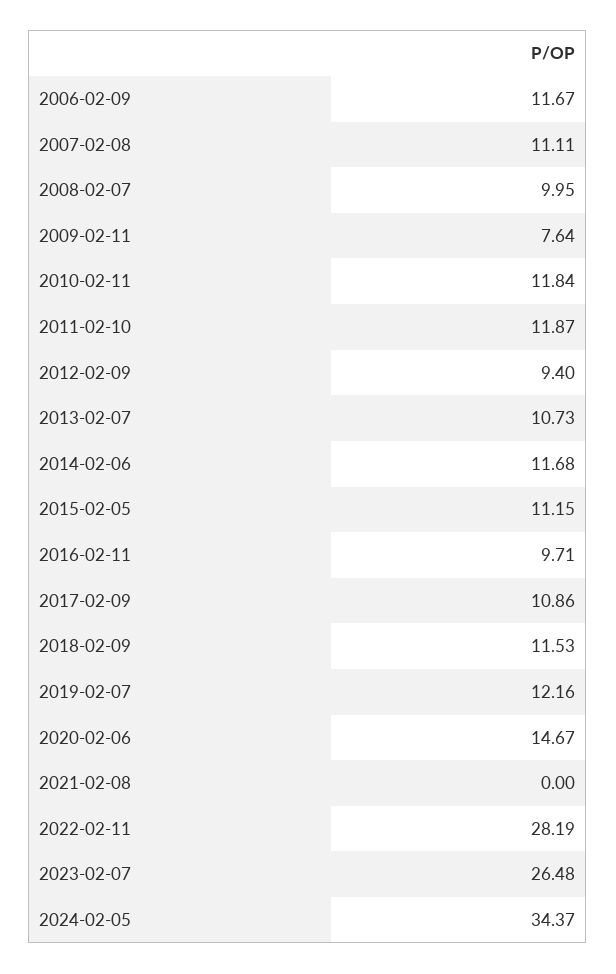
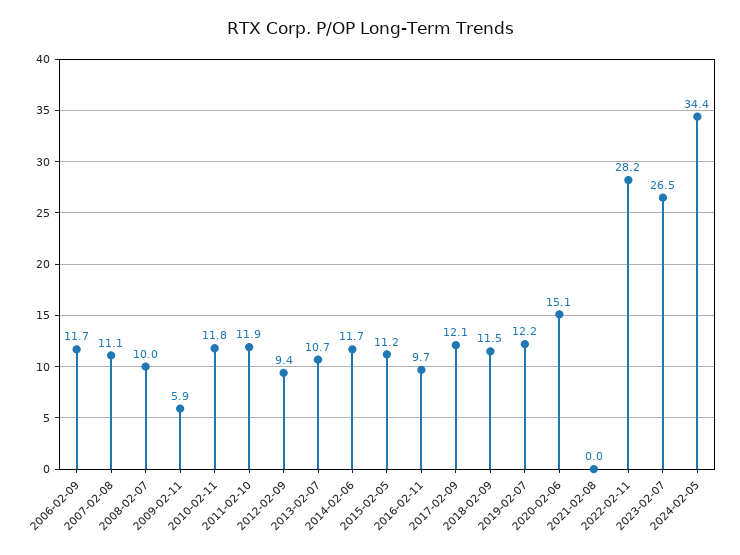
  {
    "2006-02-09": 11.67,
    "2007-02-08": 11.11,
    "2008-02-07": 9.95,
-   "2009-02-11": 7.64,
+   "2009-02-11": 5.9,
    "2010-02-11": 11.84,
    "2011-02-10": 11.87,
    "2012-02-09": 9.4,
    "2013-02-07": 10.73,
    "2014-02-06": 11.68,
    "2015-02-05": 11.15,
    "2016-02-11": 9.71,
-   "2017-02-09": 10.86,
+   "2017-02-09": 12.1,
    "2018-02-09": 11.53,
    "2019-02-07": 12.16,
-   "2020-02-06": 14.67,
+   "2020-02-06": 15.1,
    "2021-02-08": 0,
    "2022-02-11": 28.19,
    "2023-02-07": 26.48,
    "2024-02-05": 34.37
  }

